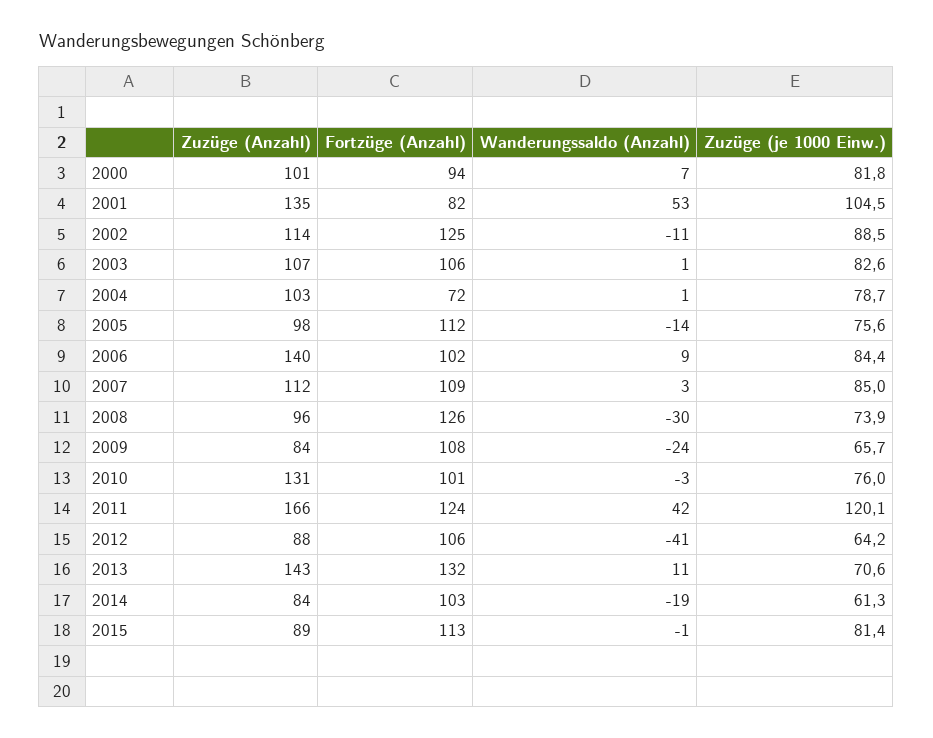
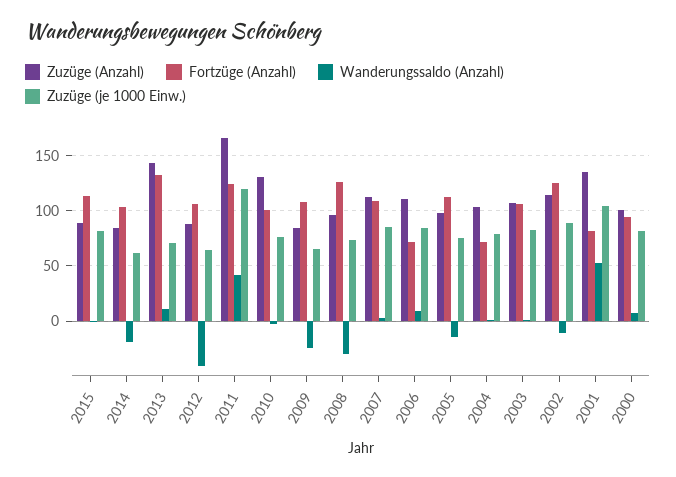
  {
    "Zuzüge (Anzahl)": {
      "2000": 101,
      "2001": 135,
      "2002": 114,
      "2003": 107,
      "2004": 103,
      "2005": 98,
-     "2006": 140,
+     "2006": 110,
      "2007": 112,
      "2008": 96,
      "2009": 84,
      "2010": 131,
      "2011": 166,
      "2012": 88,
      "2013": 143,
      "2014": 84,
      "2015": 89
    },
    "Fortzüge (Anzahl)": {
      "2000": 94,
      "2001": 82,
      "2002": 125,
      "2003": 106,
      "2004": 72,
      "2005": 112,
-     "2006": 102,
+     "2006": 70,
      "2007": 109,
      "2008": 126,
      "2009": 108,
      "2010": 101,
      "2011": 124,
      "2012": 106,
      "2013": 132,
      "2014": 103,
      "2015": 113
    },
    "Wanderungssaldo (Anzahl)": {
      "2000": 7,
      "2001": 53,
      "2002": -11,
      "2003": 1,
      "2004": 1,
      "2005": -14,
      "2006": 9,
      "2007": 3,
      "2008": -30,
      "2009": -24,
      "2010": -3,
      "2011": 42,
      "2012": -41,
      "2013": 11,
      "2014": -19,
      "2015": -1
    },
    "Zuzüge (je 1000 Einw.)": {
      "2000": 81.8,
      "2001": 104.5,
      "2002": 88.5,
      "2003": 82.6,
      "2004": 78.7,
      "2005": 75.6,
      "2006": 84.4,
      "2007": 85,
      "2008": 73.9,
      "2009": 65.7,
      "2010": 76,
      "2011": 120.1,
      "2012": 64.2,
      "2013": 70.6,
      "2014": 61.3,
      "2015": 81.4
    }
  }

